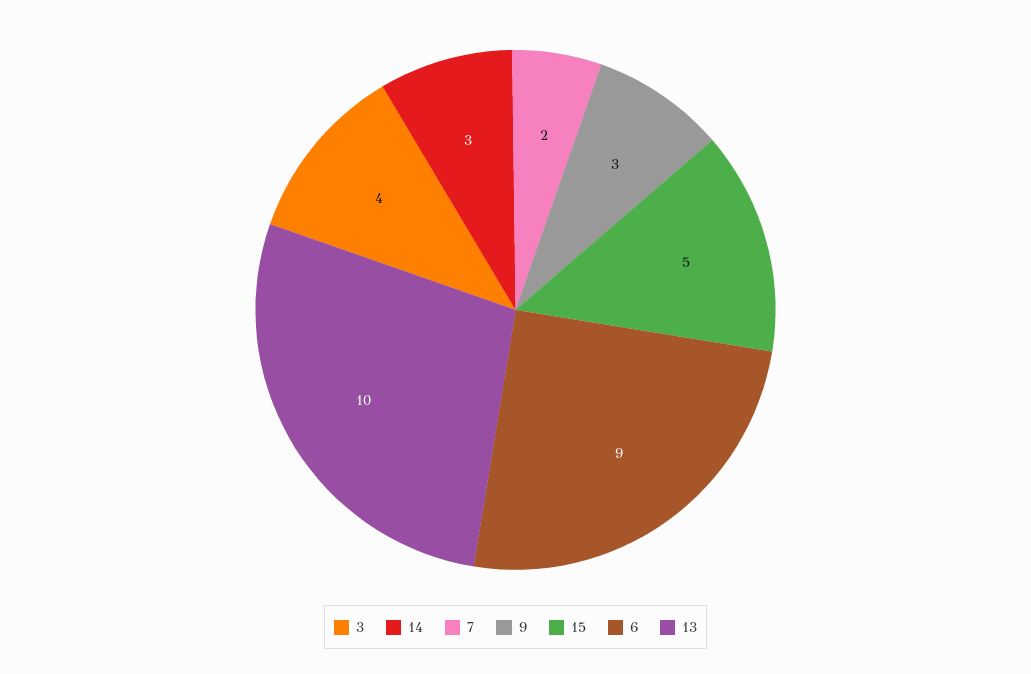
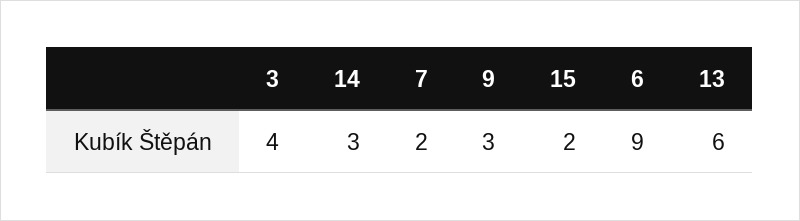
  {
    "3": 4,
    "14": 3,
    "7": 2,
    "9": 3,
-   "15": 5,
+   "15": 2,
    "6": 9,
-   "13": 10
+   "13": 6
  }

